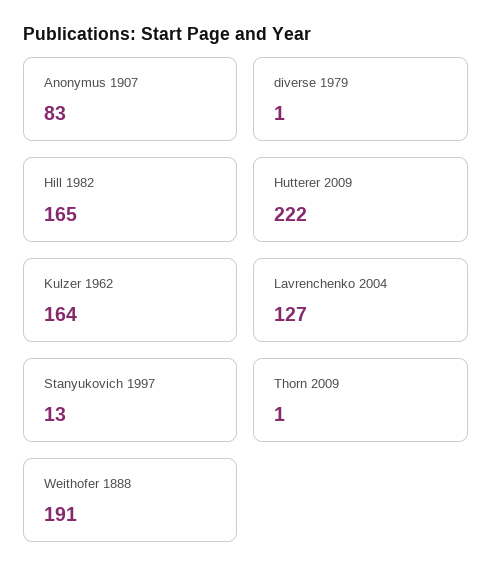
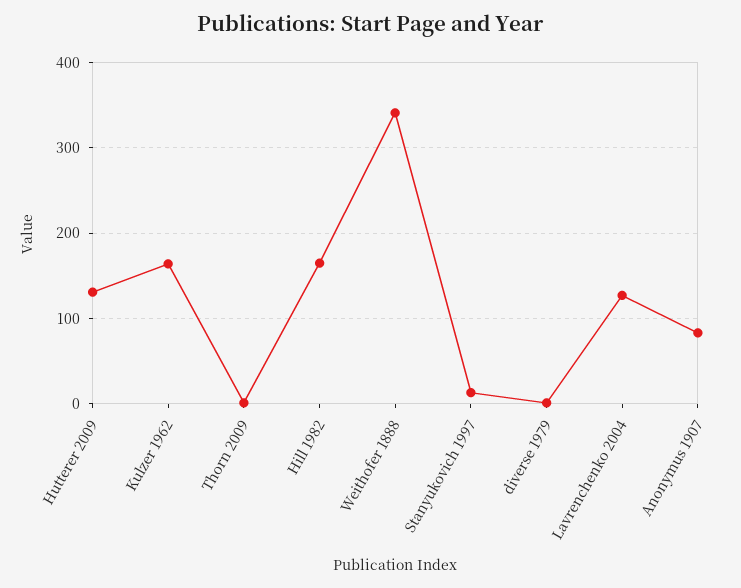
  {
    "Anonymus 1907": 83,
    "diverse 1979": 1,
    "Hill 1982": 165,
-   "Hutterer 2009": 222,
+   "Hutterer 2009": 130,
    "Kulzer 1962": 164,
    "Lavrenchenko 2004": 127,
    "Stanyukovich 1997": 13,
    "Thorn 2009": 1,
-   "Weithofer 1888": 191
+   "Weithofer 1888": 340
  }

